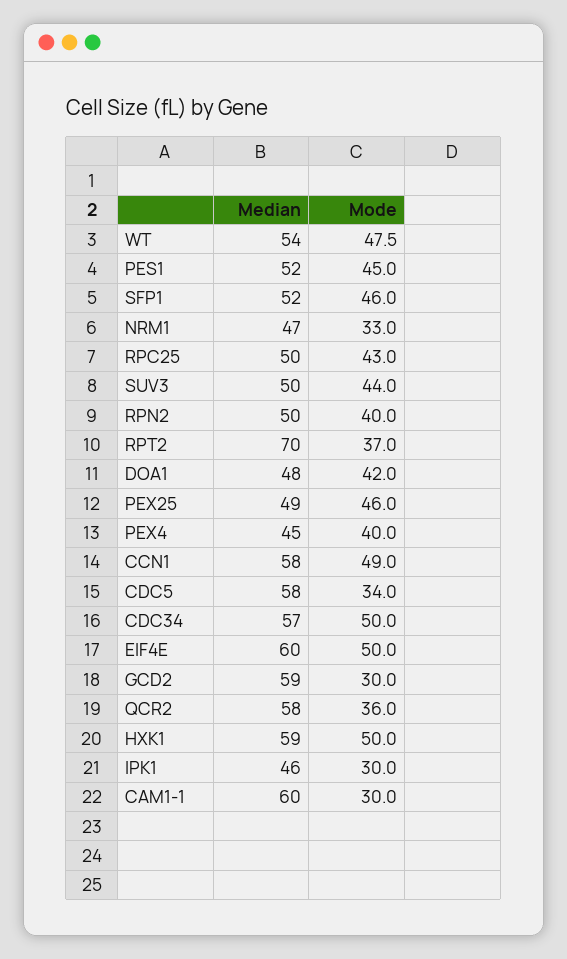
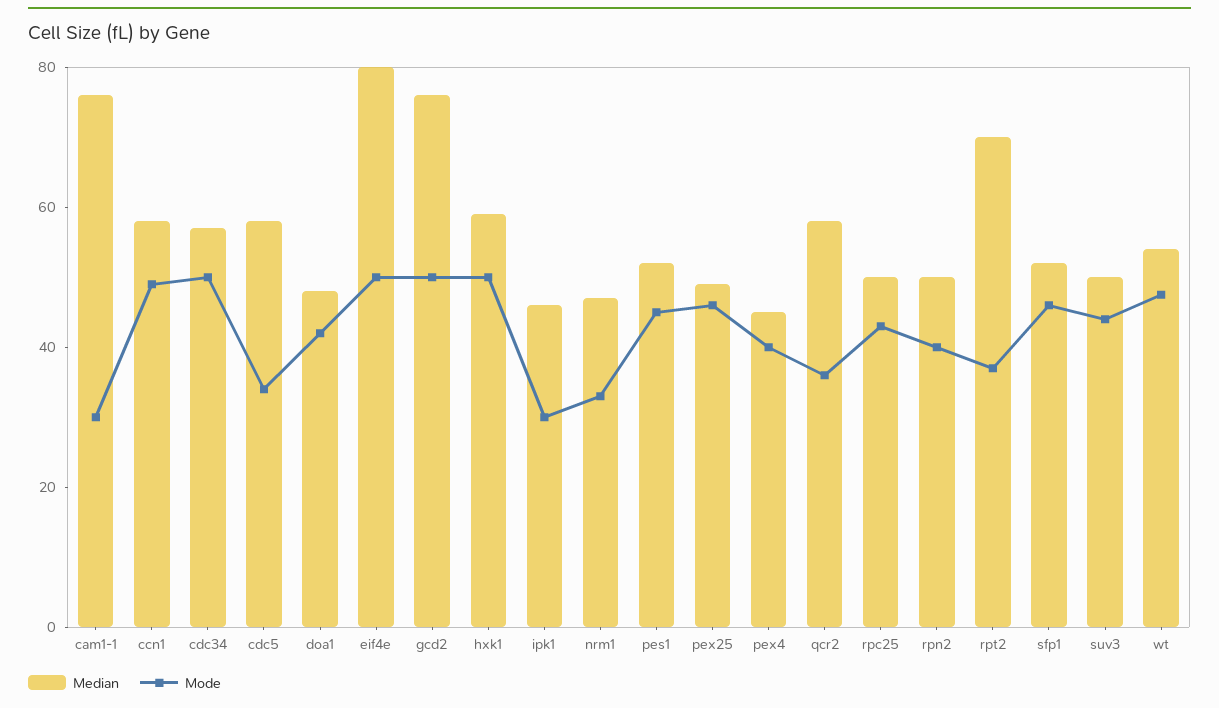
  {
    "Median": {
      "WT": 54,
      "PES1": 52,
      "SFP1": 52,
      "NRM1": 47,
      "RPC25": 50,
      "SUV3": 50,
      "RPN2": 50,
      "RPT2": 70,
      "DOA1": 48,
      "PEX25": 49,
      "PEX4": 45,
      "CCN1": 58,
      "CDC5": 58,
      "CDC34": 57,
-     "EIF4E": 60,
+     "EIF4E": 80,
-     "GCD2": 59,
+     "GCD2": 75,
      "QCR2": 58,
      "HXK1": 59,
      "IPK1": 46,
-     "CAM1-1": 60
+     "CAM1-1": 75
    },
    "Mode": {
      "WT": 47.5,
      "PES1": 45,
      "SFP1": 46,
      "NRM1": 33,
      "RPC25": 43,
      "SUV3": 44,
      "RPN2": 40,
      "RPT2": 37,
      "DOA1": 42,
      "PEX25": 46,
      "PEX4": 40,
      "CCN1": 49,
      "CDC5": 34,
      "CDC34": 50,
      "EIF4E": 50,
-     "GCD2": 30,
+     "GCD2": 50,
      "QCR2": 36,
      "HXK1": 50,
      "IPK1": 30,
      "CAM1-1": 30
    }
  }

